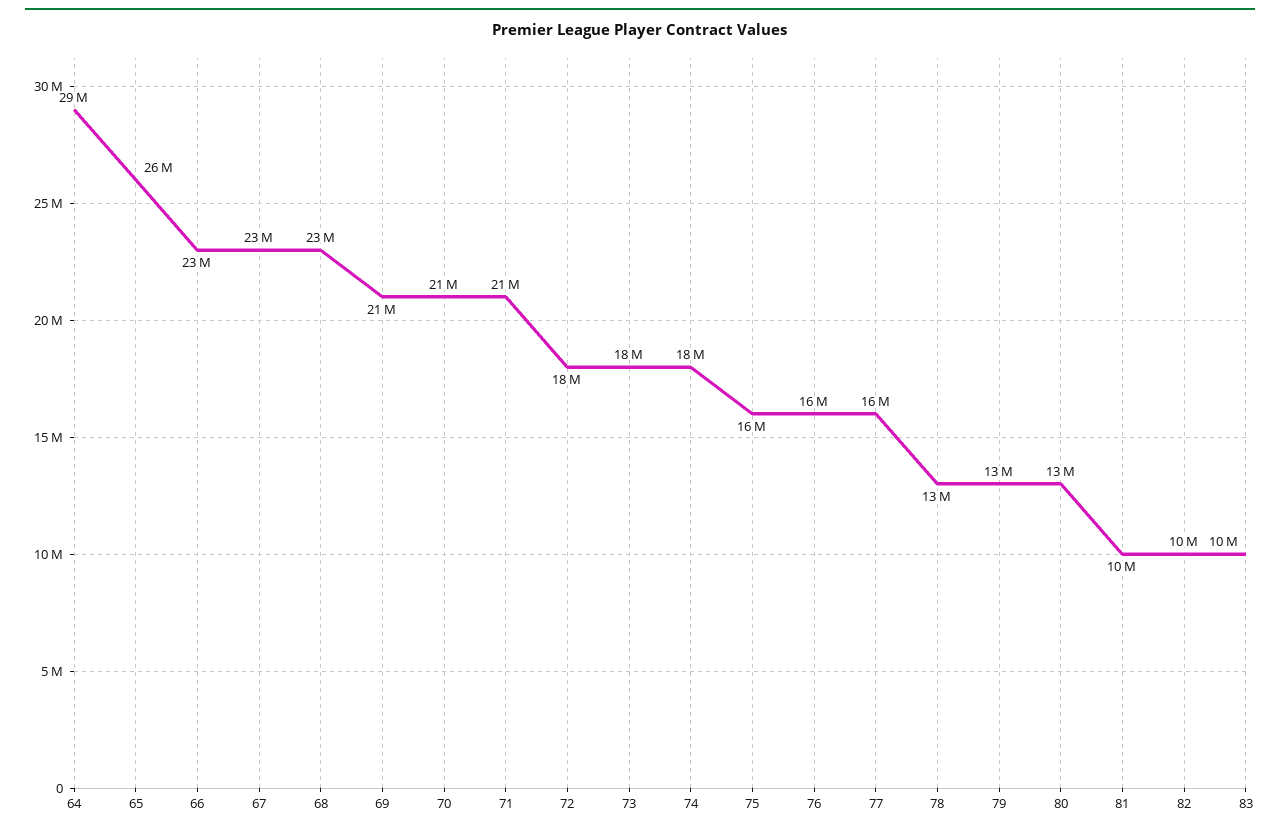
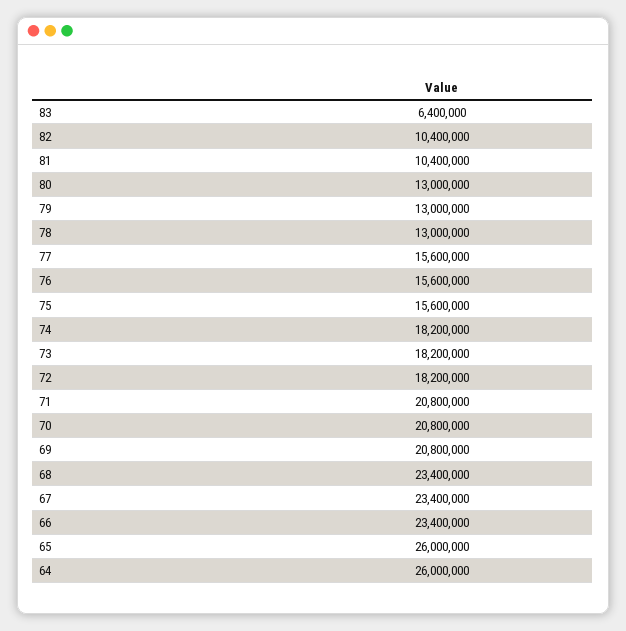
  {
-   "64": 29000000,
+   "64": 26000000,
    "65": 26000000,
    "66": 23400000,
    "67": 23400000,
    "68": 23400000,
    "69": 20800000,
    "70": 20800000,
    "71": 20800000,
    "72": 18200000,
    "73": 18200000,
    "74": 18200000,
    "75": 15600000,
    "76": 15600000,
    "77": 15600000,
    "78": 13000000,
    "79": 13000000,
    "80": 13000000,
    "81": 10400000,
    "82": 10400000,
-   "83": 10000000
+   "83": 6400000
  }

